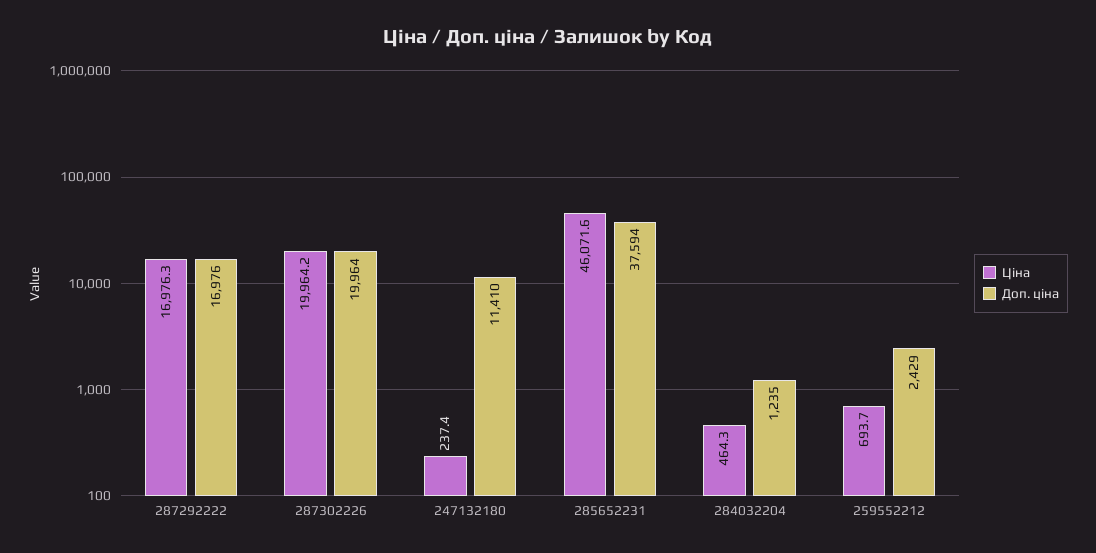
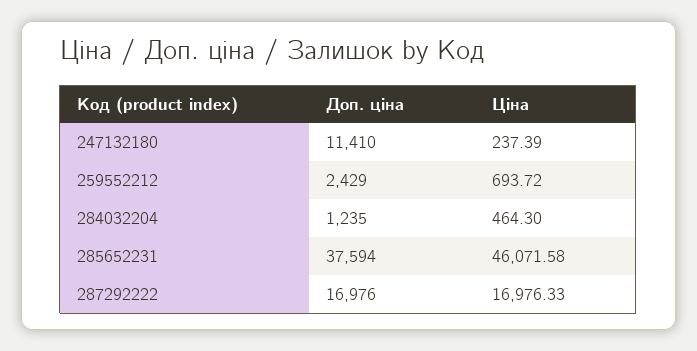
  {
    "Ціна": {
      "287292222": 16976.33,
-     "287302226": 19964.2,
      "247132180": 237.39,
      "285652231": 46071.58,
      "284032204": 464.3,
      "259552212": 693.72
    },
    "Доп. ціна": {
      "287292222": 16976,
-     "287302226": 19964,
      "247132180": 11410,
      "285652231": 37594,
      "284032204": 1235,
      "259552212": 2429
    }
  }

